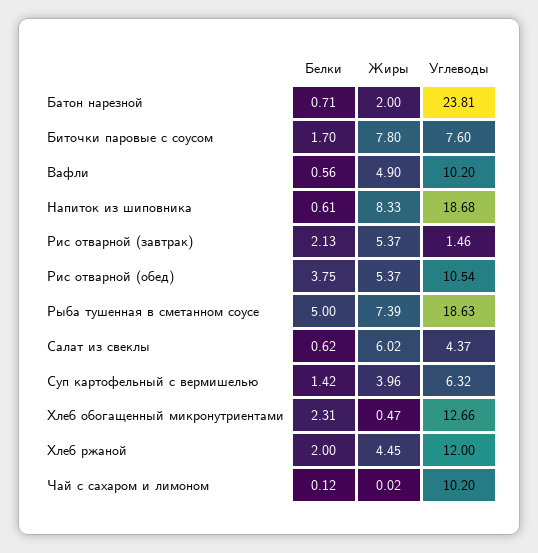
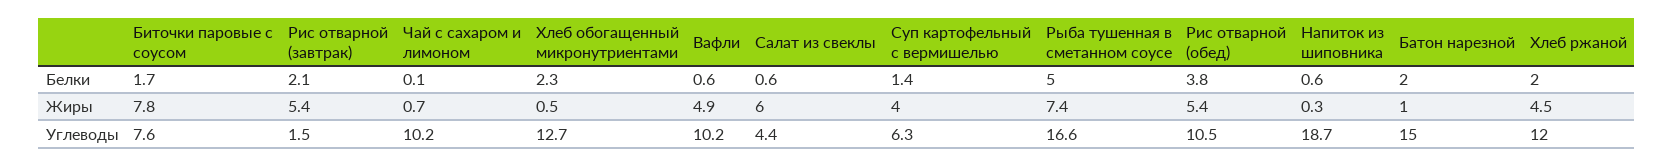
  {
    "Белки": {
-     "Батон нарезной": 0.71,
+     "Батон нарезной": 2,
      "Биточки паровые с соусом": 1.7,
      "Вафли": 0.56,
      "Напиток из шиповника": 0.61,
      "Рис отварной (завтрак)": 2.13,
      "Рис отварной (обед)": 3.75,
      "Рыба тушенная в сметанном соусе": 5,
      "Салат из свеклы": 0.62,
      "Суп картофельный с вермишелью": 1.42,
      "Хлеб обогащенный микронутриентами": 2.31,
      "Хлеб ржаной": 2,
      "Чай с сахаром и лимоном": 0.12
    },
    "Жиры": {
-     "Батон нарезной": 2,
+     "Батон нарезной": 1,
      "Биточки паровые с соусом": 7.8,
      "Вафли": 4.9,
-     "Напиток из шиповника": 8.33,
+     "Напиток из шиповника": 0.3,
      "Рис отварной (завтрак)": 5.37,
      "Рис отварной (обед)": 5.37,
      "Рыба тушенная в сметанном соусе": 7.39,
      "Салат из свеклы": 6.02,
      "Суп картофельный с вермишелью": 3.96,
      "Хлеб обогащенный микронутриентами": 0.47,
      "Хлеб ржаной": 4.45,
-     "Чай с сахаром и лимоном": 0.02
+     "Чай с сахаром и лимоном": 0.7
    },
    "Углеводы": {
-     "Батон нарезной": 23.81,
+     "Батон нарезной": 15,
      "Биточки паровые с соусом": 7.6,
      "Вафли": 10.2,
      "Напиток из шиповника": 18.68,
      "Рис отварной (завтрак)": 1.46,
      "Рис отварной (обед)": 10.54,
-     "Рыба тушенная в сметанном соусе": 18.63,
+     "Рыба тушенная в сметанном соусе": 16.6,
      "Салат из свеклы": 4.37,
      "Суп картофельный с вермишелью": 6.32,
      "Хлеб обогащенный микронутриентами": 12.66,
      "Хлеб ржаной": 12,
      "Чай с сахаром и лимоном": 10.2
    }
  }

